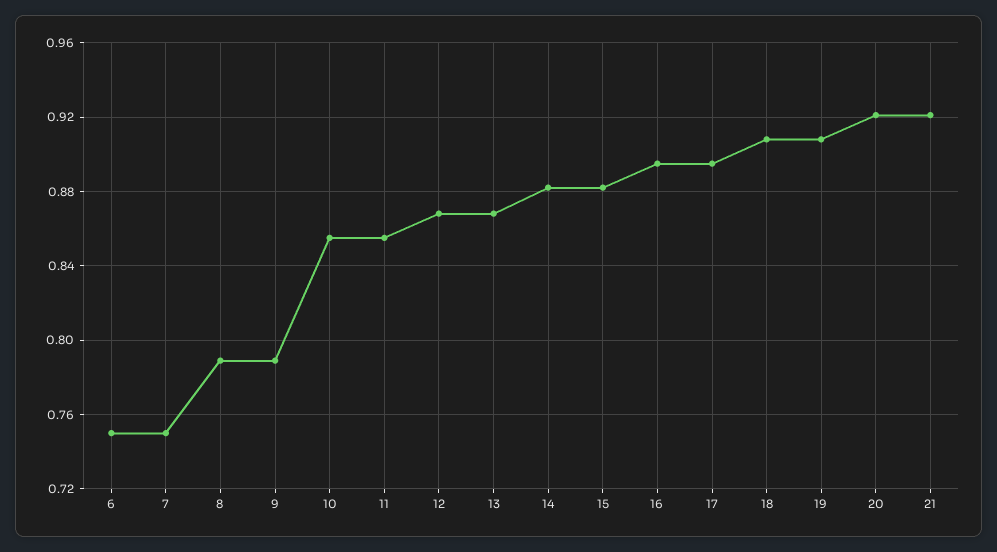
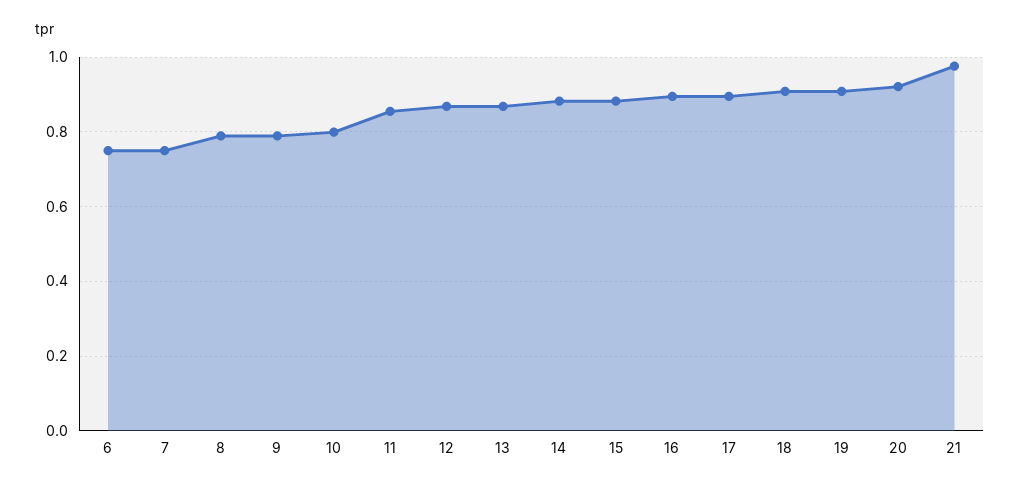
  {
    "6": 0.75,
    "7": 0.75,
    "8": 0.79,
    "9": 0.79,
-   "10": 0.855,
+   "10": 0.8,
    "11": 0.855,
    "12": 0.87,
    "13": 0.87,
    "14": 0.88,
    "15": 0.88,
    "16": 0.895,
    "17": 0.895,
    "18": 0.91,
    "19": 0.91,
    "20": 0.92,
-   "21": 0.92
+   "21": 0.98
  }

